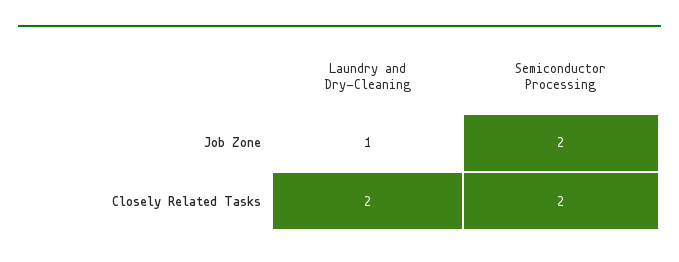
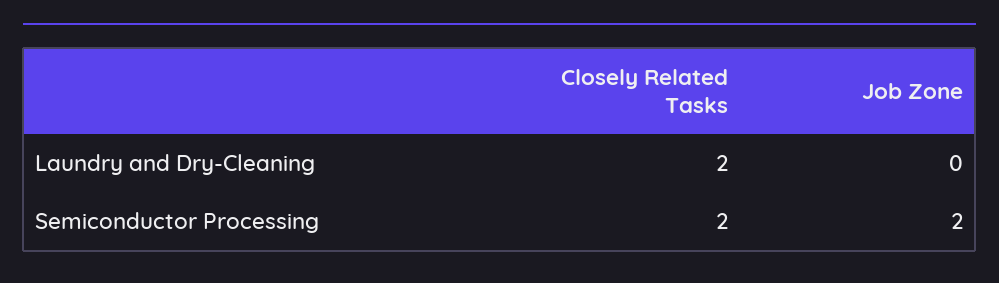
  {
    "Laundry and Dry-Cleaning": {
-     "Job Zone": 1,
+     "Job Zone": 0,
      "Closely Related Tasks": 2
    },
    "Semiconductor Processing": {
      "Job Zone": 2,
      "Closely Related Tasks": 2
    }
  }

